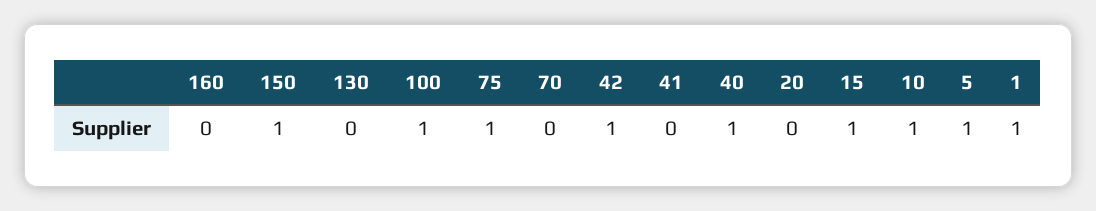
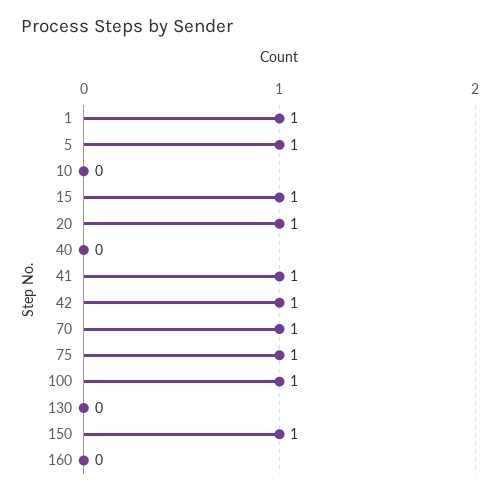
  {
    "160": 0,
    "150": 1,
    "130": 0,
    "100": 1,
    "75": 1,
-   "70": 0,
+   "70": 1,
    "42": 1,
-   "41": 0,
+   "41": 1,
-   "40": 1,
+   "40": 0,
-   "20": 0,
+   "20": 1,
    "15": 1,
-   "10": 1,
+   "10": 0,
    "5": 1,
    "1": 1
  }

